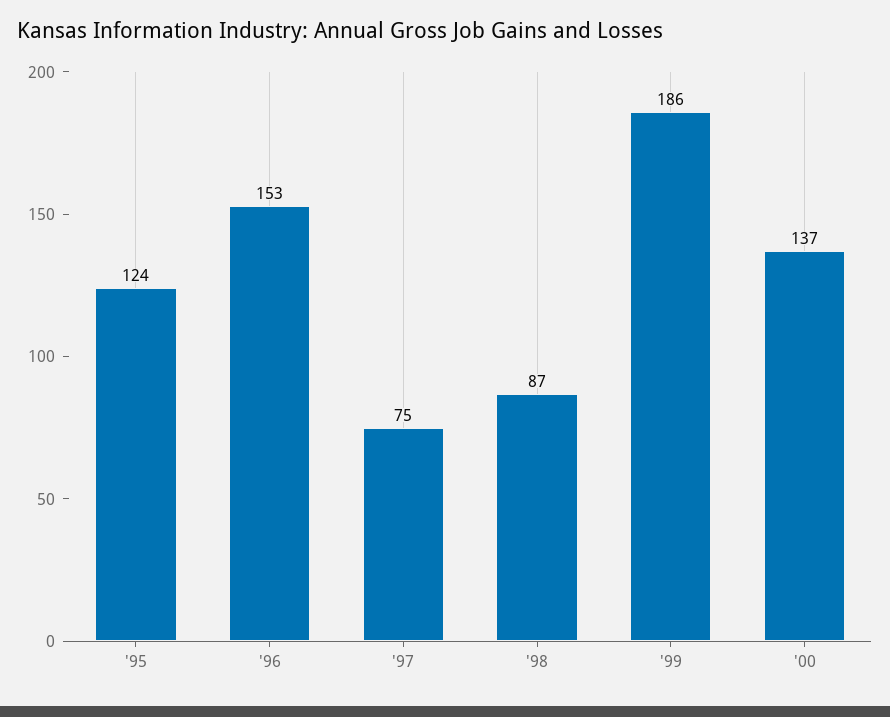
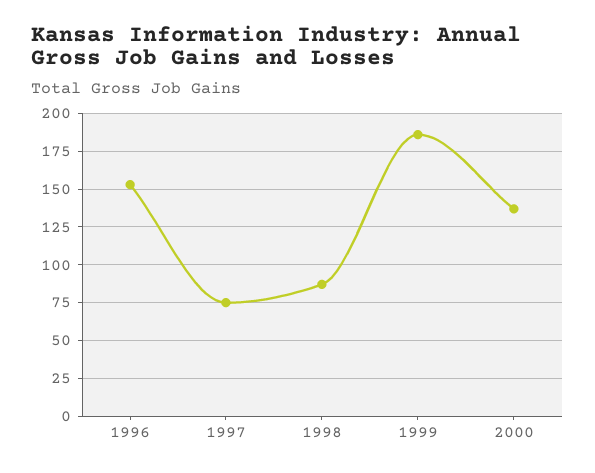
  {
-   "'95": 124,
    "'96": 153,
    "'97": 75,
    "'98": 87,
    "'99": 186,
    "'00": 137
  }

